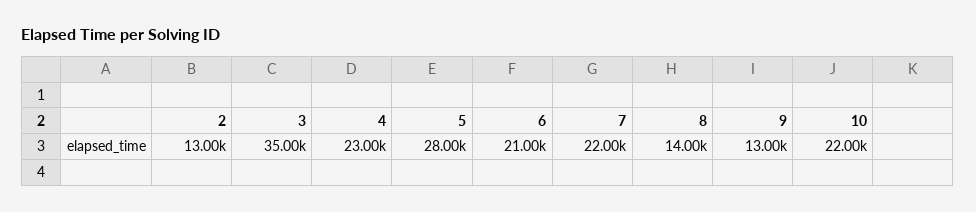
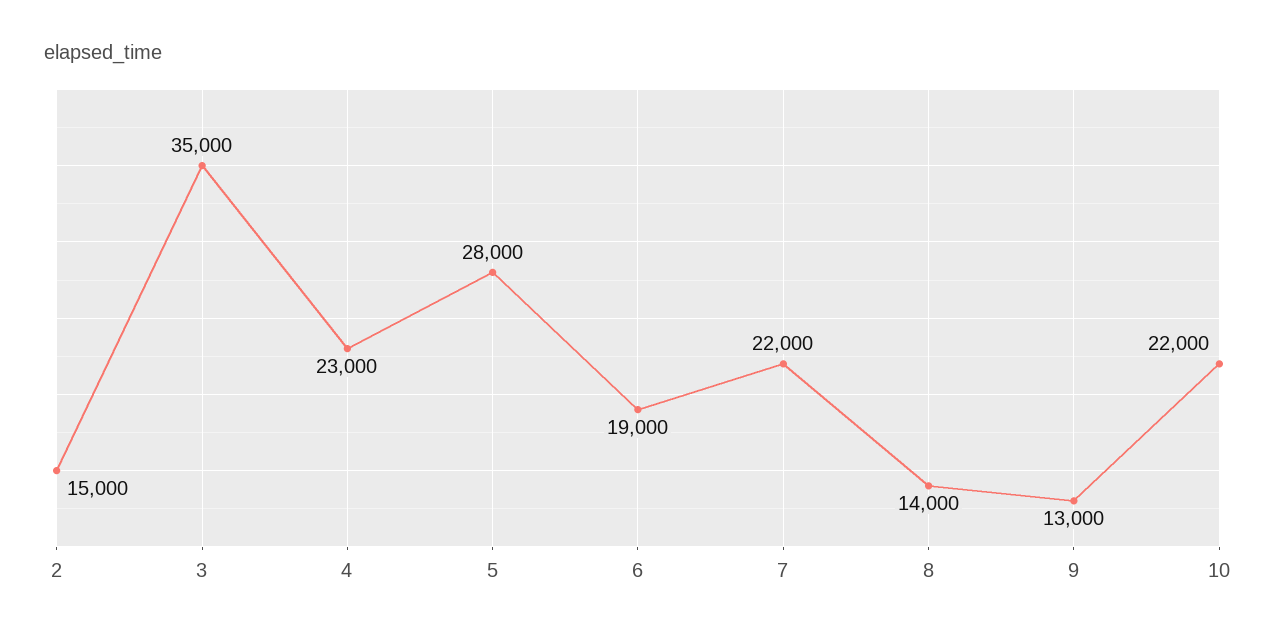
  {
-   "2": 13000,
+   "2": 15000,
    "3": 35000,
    "4": 23000,
    "5": 28000,
-   "6": 21000,
+   "6": 19000,
    "7": 22000,
    "8": 14000,
    "9": 13000,
    "10": 22000
  }

